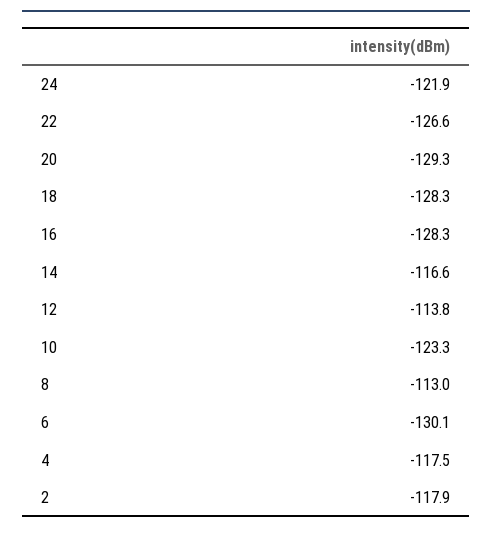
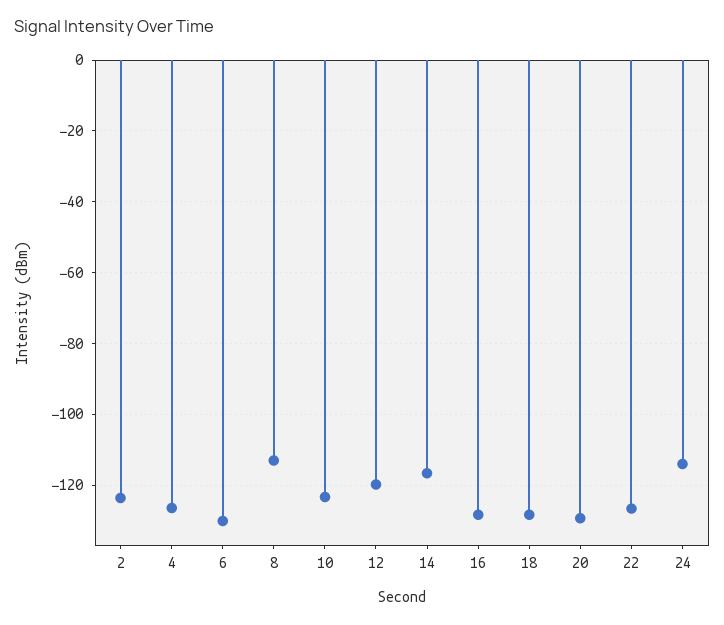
  {
-   "24": -121.9,
+   "24": -114,
    "22": -126.6,
    "20": -129.3,
    "18": -128.3,
    "16": -128.3,
    "14": -116.6,
-   "12": -113.8,
+   "12": -120,
    "10": -123.3,
    "8": -113,
    "6": -130.1,
-   "4": -117.5,
+   "4": -126,
-   "2": -117.9
+   "2": -124
  }

